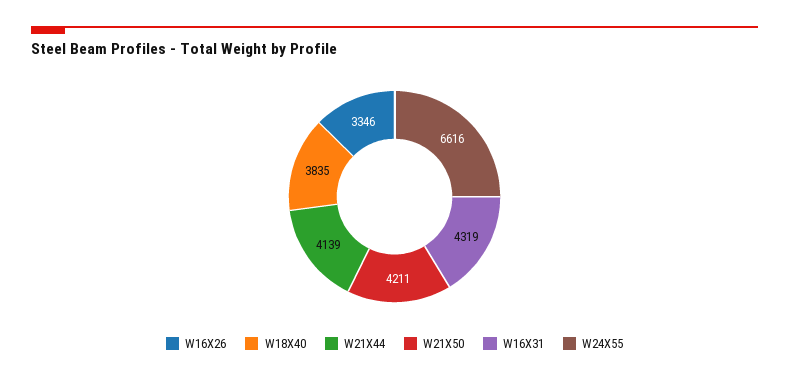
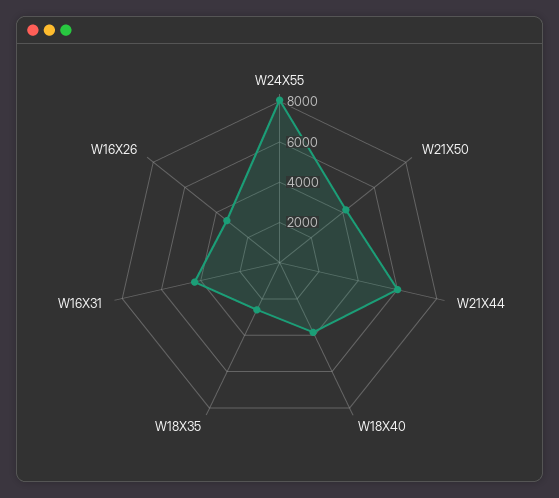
  {
    "W16X26": 3346,
    "W18X40": 3835,
-   "W21X44": 4139,
+   "W21X44": 6000,
    "W21X50": 4211,
    "W16X31": 4319,
-   "W24X55": 6616
+   "W24X55": 8000,
+   "W18X35": 2500
  }

